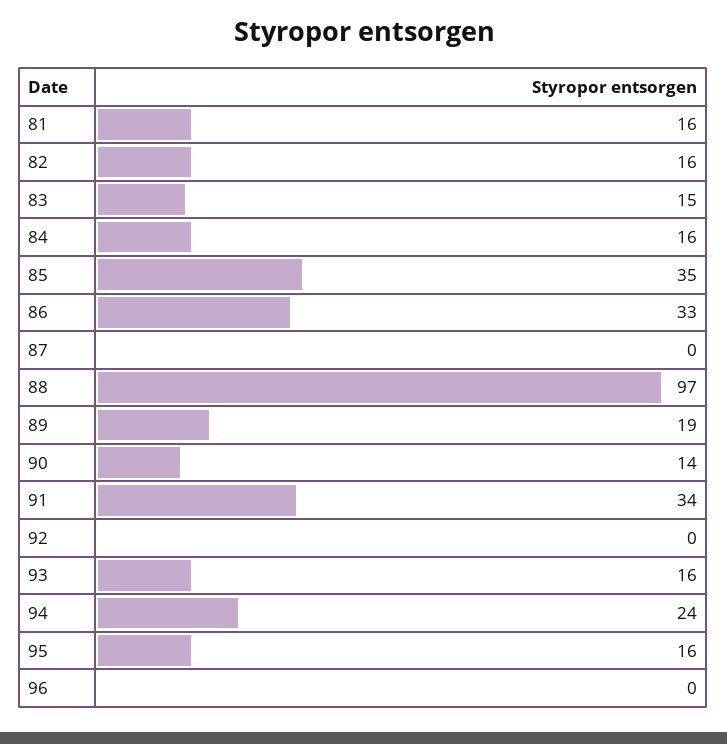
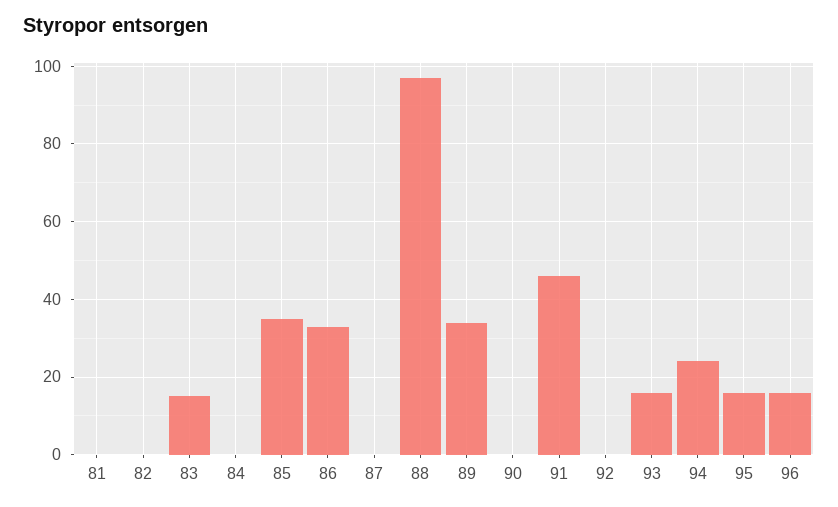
  {
-   "81": 16,
+   "81": 0,
-   "82": 16,
+   "82": 0,
    "83": 15,
-   "84": 16,
+   "84": 0,
    "85": 35,
    "86": 33,
    "87": 0,
    "88": 97,
-   "89": 19,
+   "89": 35,
-   "90": 14,
+   "90": 0,
-   "91": 34,
+   "91": 45,
    "92": 0,
    "93": 16,
    "94": 24,
    "95": 16,
-   "96": 0
+   "96": 15
  }

